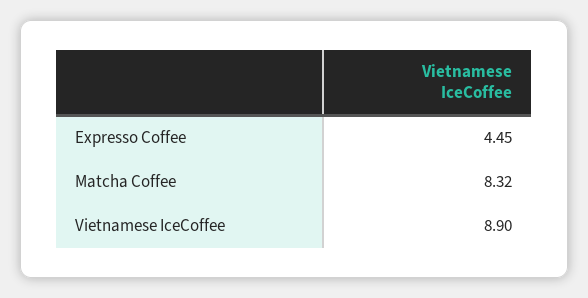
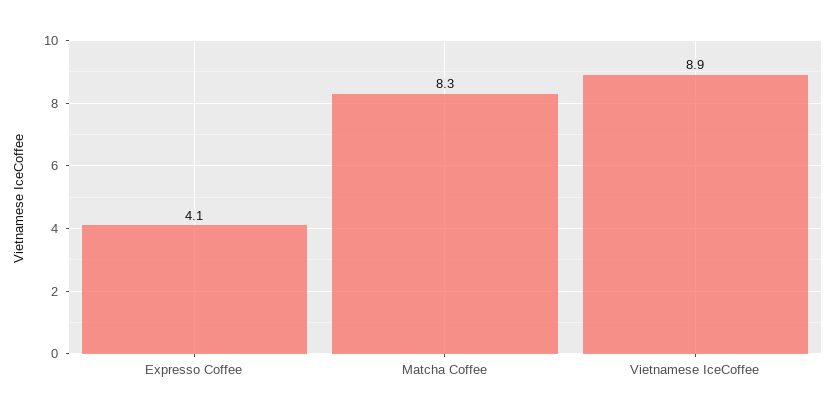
  {
-   "Expresso Coffee": 4.45,
+   "Expresso Coffee": 4.1,
    "Matcha Coffee": 8.32,
    "Vietnamese IceCoffee": 8.9
  }

